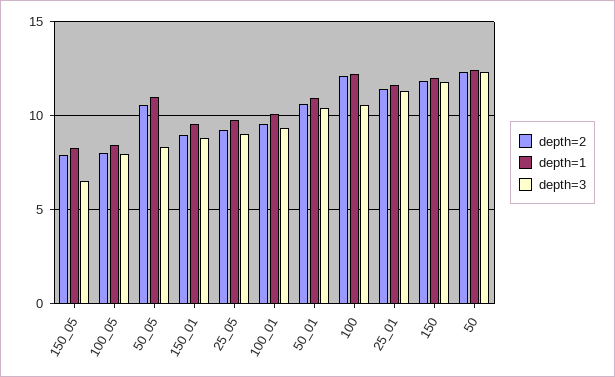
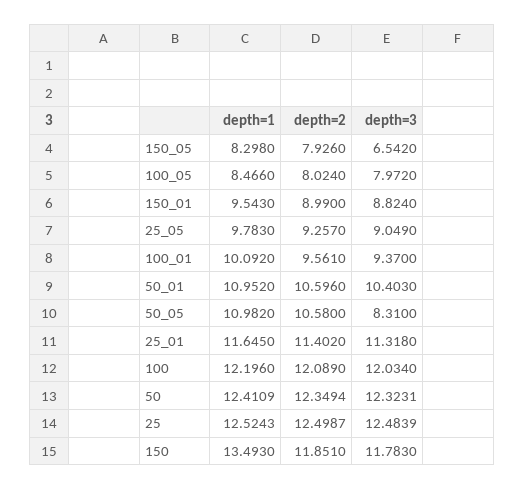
  {
    "depth=2": {
      "150_05": 7.926,
      "100_05": 8.024,
      "50_05": 10.58,
      "150_01": 8.99,
      "25_05": 9.257,
      "100_01": 9.561,
      "50_01": 10.596,
      "100": 12.089,
      "25_01": 11.402,
      "150": 11.851,
-     "50": 12.3494
+     "50": 12.3494,
+     "25": 12.4987
    },
    "depth=1": {
      "150_05": 8.298,
      "100_05": 8.466,
      "50_05": 10.982,
      "150_01": 9.543,
      "25_05": 9.783,
      "100_01": 10.092,
      "50_01": 10.952,
      "100": 12.196,
      "25_01": 11.645,
-     "150": 12,
+     "150": 13.493,
-     "50": 12.4109
+     "50": 12.4109,
+     "25": 12.5243
    },
    "depth=3": {
      "150_05": 6.542,
      "100_05": 7.972,
      "50_05": 8.31,
      "150_01": 8.824,
      "25_05": 9.049,
      "100_01": 9.37,
      "50_01": 10.403,
-     "100": 10.5,
+     "100": 12.034,
      "25_01": 11.318,
      "150": 11.783,
-     "50": 12.3231
+     "50": 12.3231,
+     "25": 12.4839
    }
  }

